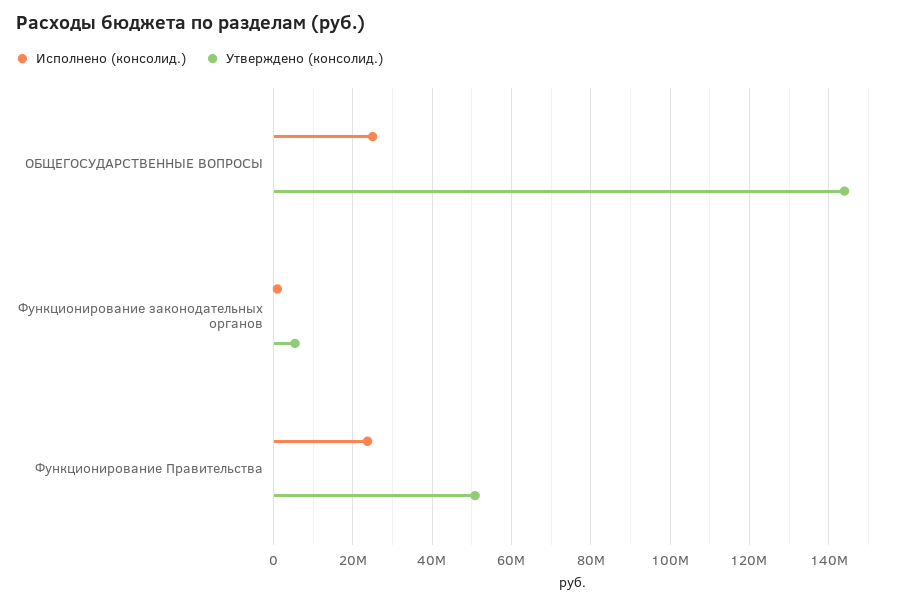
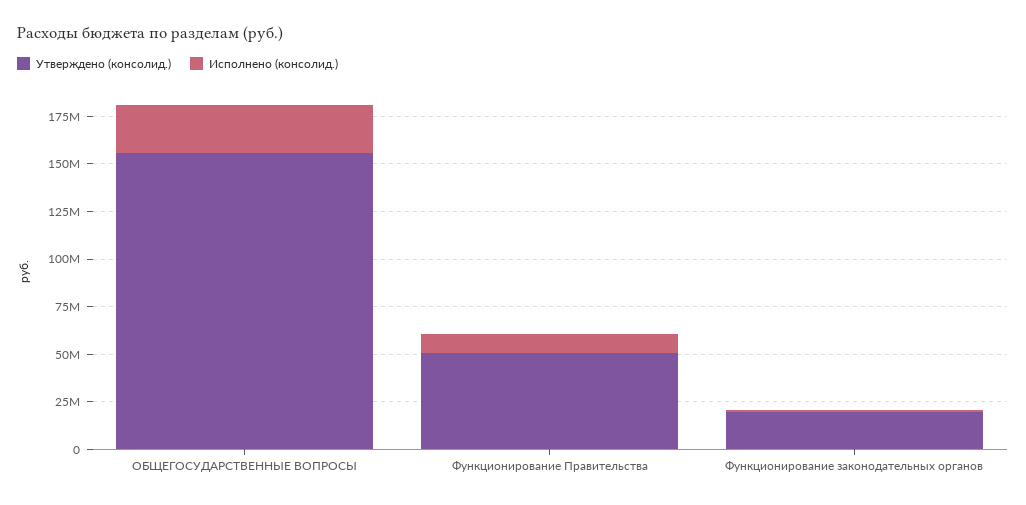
  {
    "Исполнено (консолид.)": {
      "ОБЩЕГОСУДАРСТВЕННЫЕ ВОПРОСЫ": 24000000,
      "Функционирование законодательных органов": 0,
-     "Функционирование Правительства": 24000000
+     "Функционирование Правительства": 10000000
    },
    "Утверждено (консолид.)": {
-     "ОБЩЕГОСУДАРСТВЕННЫЕ ВОПРОСЫ": 144000000,
+     "ОБЩЕГОСУДАРСТВЕННЫЕ ВОПРОСЫ": 155000000,
-     "Функционирование законодательных органов": 6000000,
+     "Функционирование законодательных органов": 20000000,
      "Функционирование Правительства": 50000000
    }
  }

